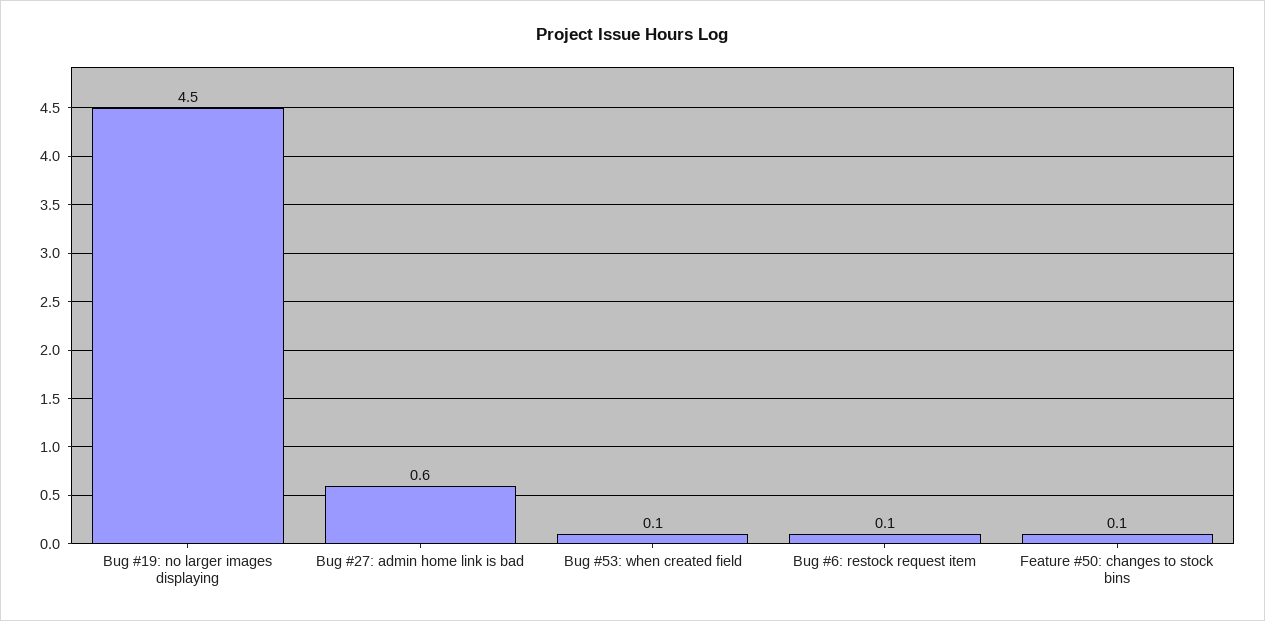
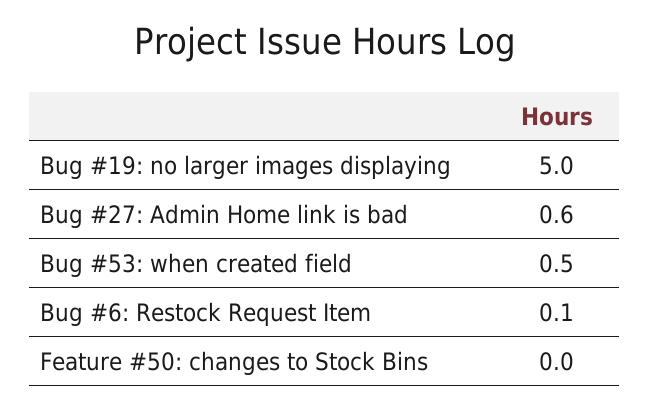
  {
-   "Bug #19: no larger images displaying": 4.5,
+   "Bug #19: no larger images displaying": 5,
    "Bug #27: admin home link is bad": 0.6,
-   "Bug #53: when created field": 0.1,
+   "Bug #53: when created field": 0.5,
    "Bug #6: restock request item": 0.1,
-   "Feature #50: changes to stock bins": 0.1
+   "Feature #50: changes to stock bins": 0
  }

